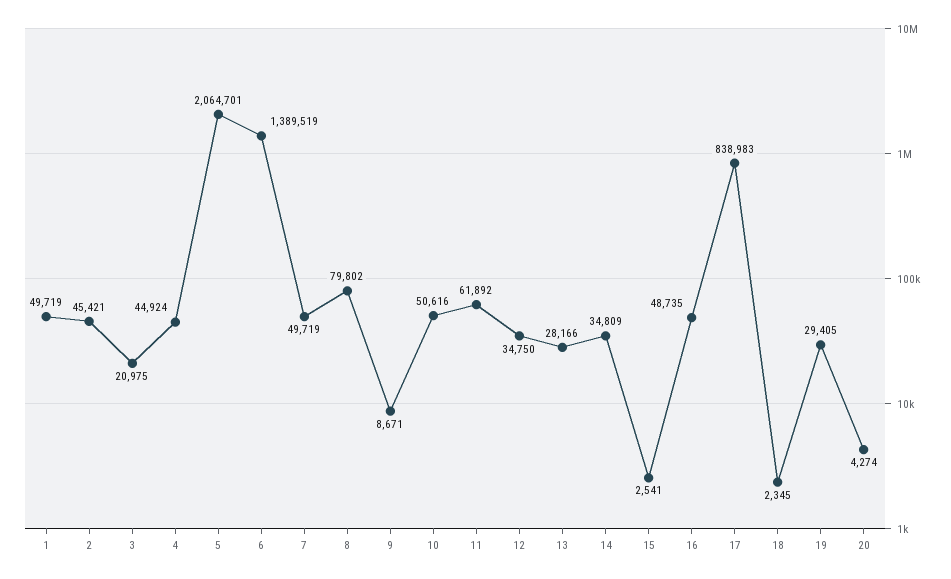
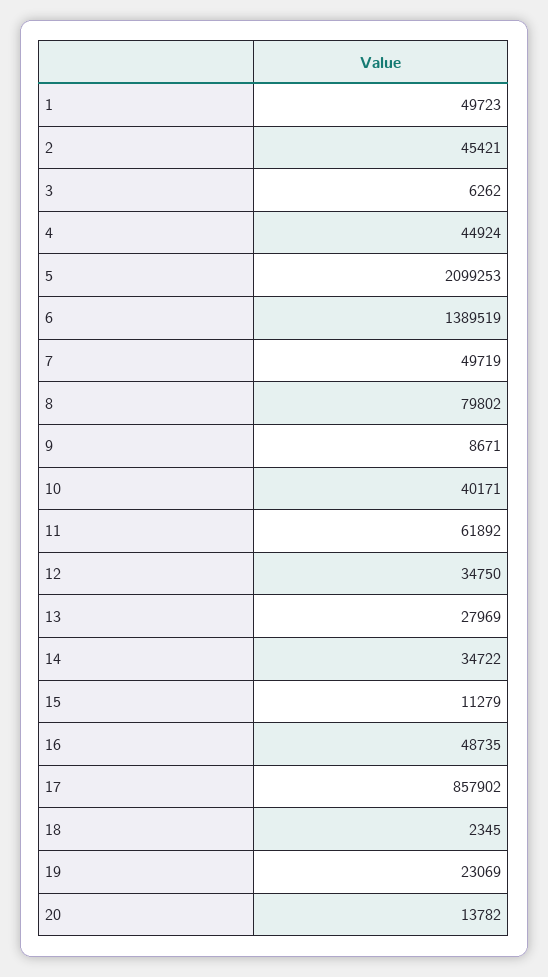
  {
-   "1": 49719,
+   "1": 49723,
    "2": 45421,
-   "3": 20975,
+   "3": 6262,
    "4": 44924,
-   "5": 2064701,
+   "5": 2099253,
    "6": 1389519,
    "7": 49719,
    "8": 79802,
    "9": 8671,
-   "10": 50616,
+   "10": 40171,
    "11": 61892,
    "12": 34750,
-   "13": 28166,
+   "13": 27969,
-   "14": 34809,
+   "14": 34722,
-   "15": 2541,
+   "15": 11279,
    "16": 48735,
-   "17": 838983,
+   "17": 857902,
    "18": 2345,
-   "19": 29405,
+   "19": 23069,
-   "20": 4274
+   "20": 13782
  }

